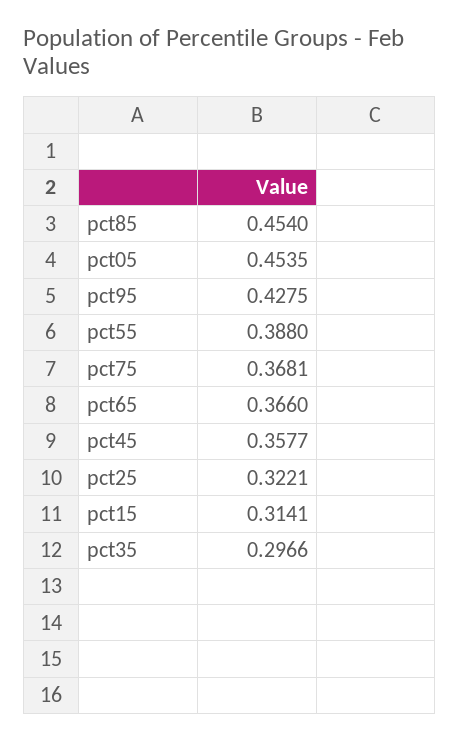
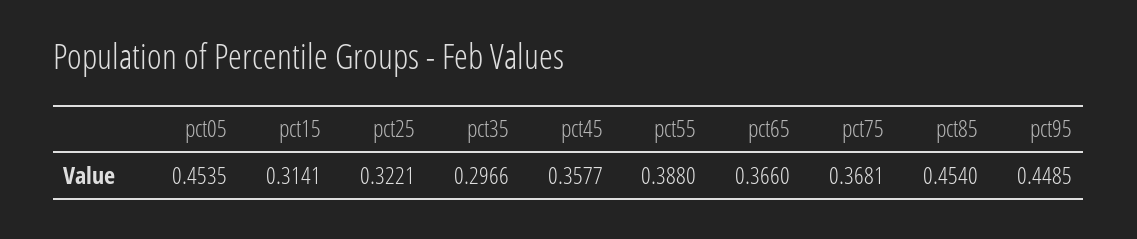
  {
    "pct85": 0.454,
    "pct05": 0.4535,
-   "pct95": 0.4275,
+   "pct95": 0.4485,
    "pct55": 0.388,
    "pct75": 0.3681,
    "pct65": 0.366,
    "pct45": 0.3577,
    "pct25": 0.3221,
    "pct15": 0.3141,
    "pct35": 0.2966
  }

